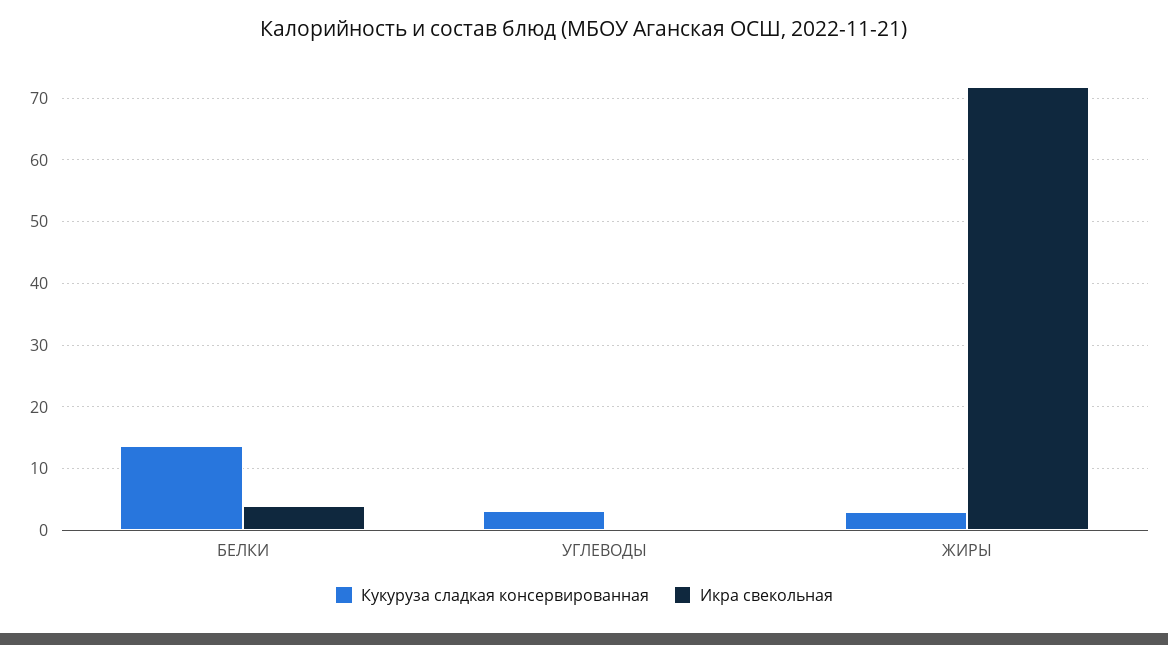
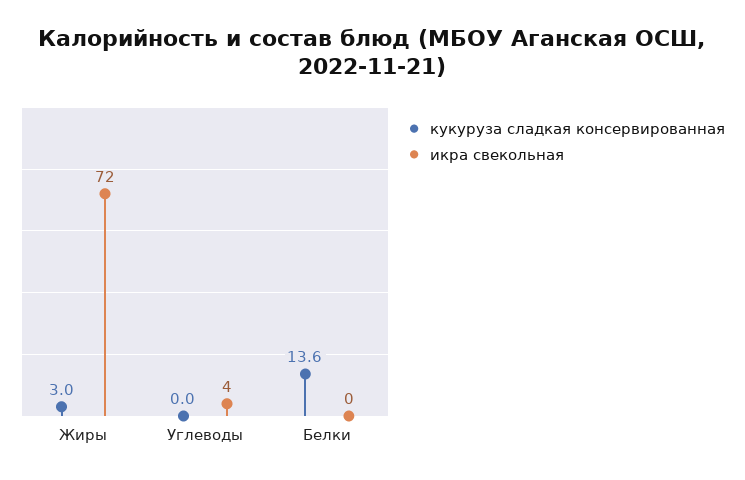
  {
    "Кукуруза сладкая консервированная": {
      "БЕЛКИ": 13.6,
-     "УГЛЕВОДЫ": 3,
+     "УГЛЕВОДЫ": 0,
      "ЖИРЫ": 3
    },
    "Икра свекольная": {
-     "БЕЛКИ": 4,
+     "БЕЛКИ": 0,
-     "УГЛЕВОДЫ": 0,
+     "УГЛЕВОДЫ": 4,
      "ЖИРЫ": 72
    }
  }

